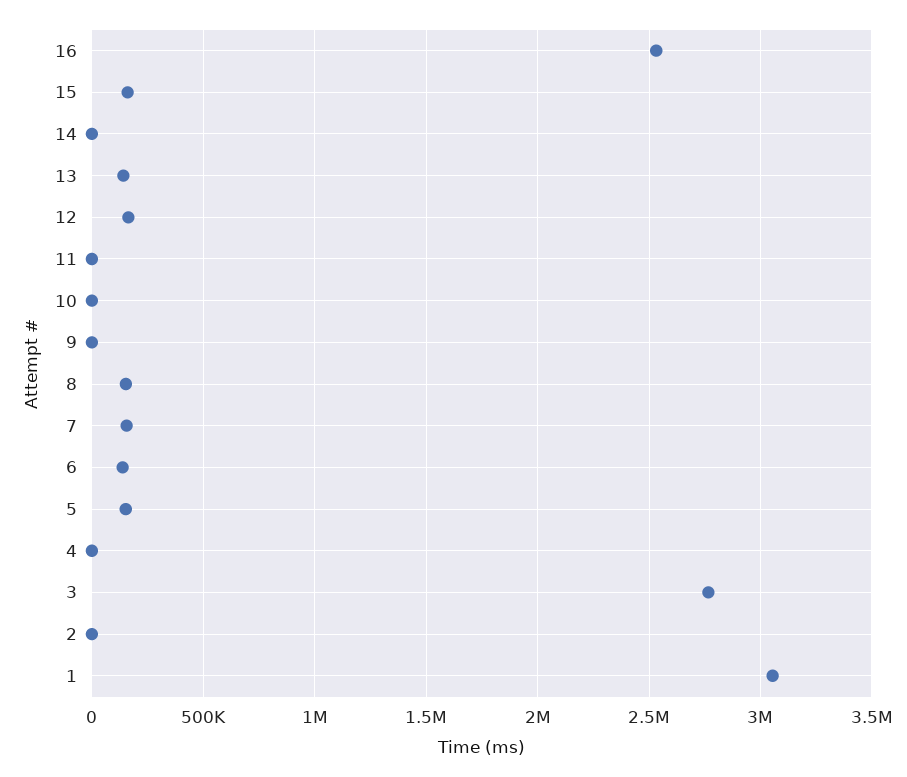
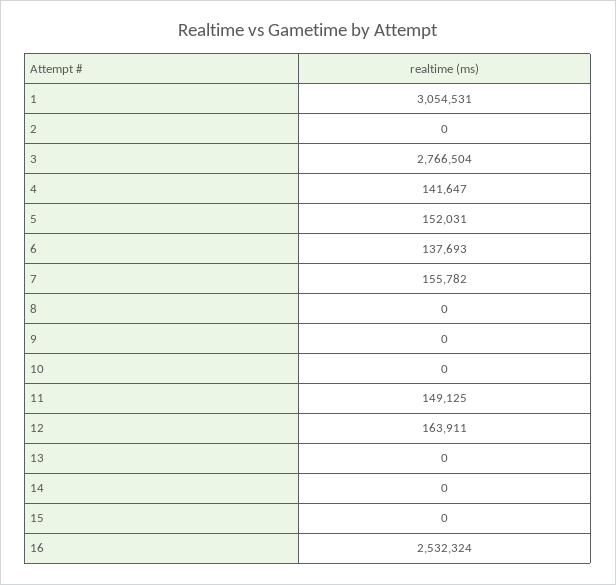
  {
    "16": 2532324,
-   "15": 150000,
+   "15": 0,
    "14": 0,
-   "13": 150000,
+   "13": 0,
    "12": 163911,
-   "11": 0,
+   "11": 149125,
    "10": 0,
    "9": 0,
-   "8": 150000,
+   "8": 0,
    "7": 155782,
    "6": 137693,
    "5": 152031,
-   "4": 0,
+   "4": 141647,
    "3": 2766504,
    "2": 0,
    "1": 3054531
  }

